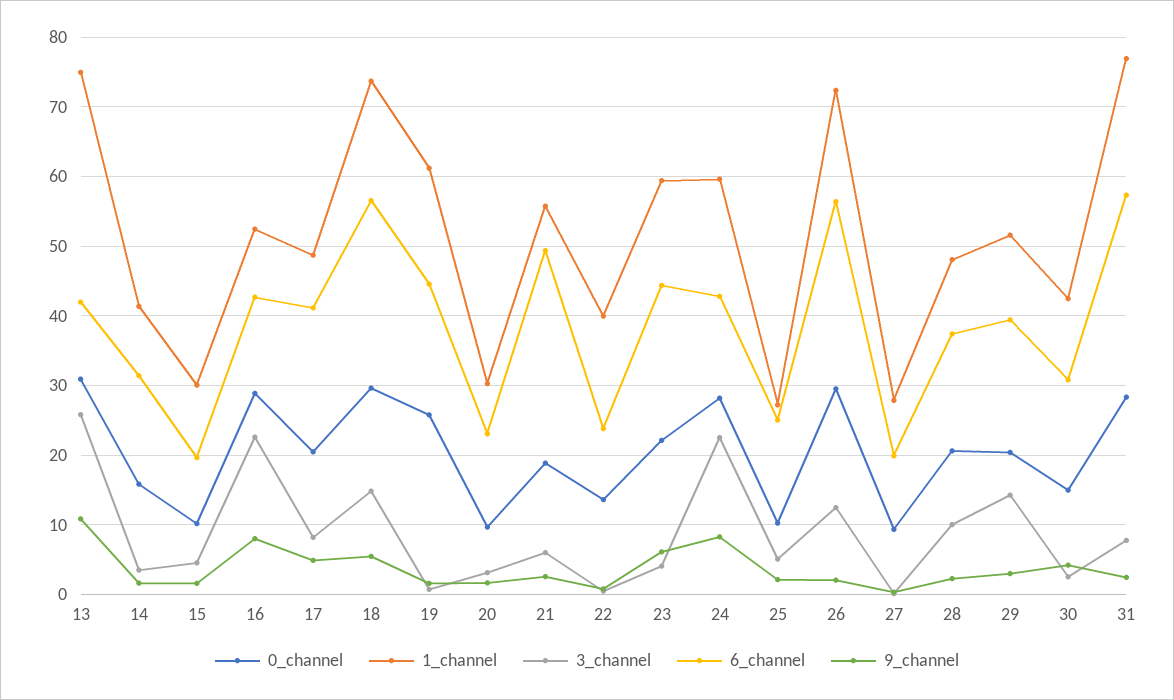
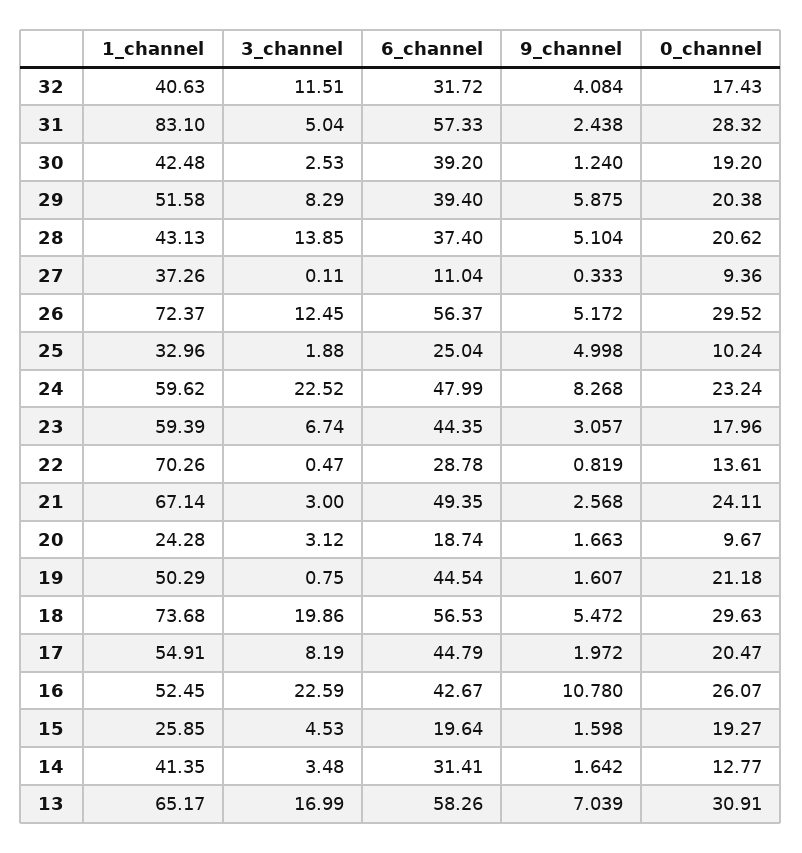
  {
    "0_channel": {
      "13": 30.91,
-     "14": 16,
+     "14": 12.77,
-     "15": 10,
+     "15": 19.27,
-     "16": 29,
+     "16": 26.07,
      "17": 20.47,
      "18": 29.63,
-     "19": 26,
+     "19": 21.18,
      "20": 9.67,
-     "21": 19,
+     "21": 24.11,
      "22": 13.61,
-     "23": 22,
+     "23": 17.96,
-     "24": 28,
+     "24": 23.24,
      "25": 10.24,
      "26": 29.52,
      "27": 9.36,
      "28": 20.62,
      "29": 20.38,
-     "30": 15,
+     "30": 19.2,
-     "31": 28.32
+     "31": 28.32,
+     "32": 17.43
    },
    "1_channel": {
-     "13": 75,
+     "13": 65.17,
      "14": 41.35,
-     "15": 30,
+     "15": 25.85,
      "16": 52.45,
-     "17": 49,
+     "17": 54.91,
      "18": 73.68,
-     "19": 61,
+     "19": 50.29,
-     "20": 30,
+     "20": 24.28,
-     "21": 56,
+     "21": 67.14,
-     "22": 40,
+     "22": 70.26,
      "23": 59.39,
      "24": 59.62,
-     "25": 27,
+     "25": 32.96,
      "26": 72.37,
-     "27": 28,
+     "27": 37.26,
-     "28": 48,
+     "28": 43.13,
      "29": 51.58,
      "30": 42.48,
-     "31": 77
+     "31": 83.1,
+     "32": 40.63
    },
    "3_channel": {
-     "13": 26,
+     "13": 16.99,
      "14": 3.48,
      "15": 4.53,
      "16": 22.59,
      "17": 8.19,
-     "18": 15,
+     "18": 19.86,
      "19": 0.75,
      "20": 3.12,
-     "21": 6,
+     "21": 3,
      "22": 0.47,
-     "23": 4,
+     "23": 6.74,
      "24": 22.52,
-     "25": 5,
+     "25": 1.88,
      "26": 12.45,
      "27": 0.11,
-     "28": 10,
+     "28": 13.85,
-     "29": 14,
+     "29": 8.29,
      "30": 2.53,
-     "31": 8
+     "31": 5.04,
+     "32": 11.51
    },
    "6_channel": {
-     "13": 42,
+     "13": 58.26,
      "14": 31.41,
      "15": 19.64,
      "16": 42.67,
-     "17": 41,
+     "17": 44.79,
      "18": 56.53,
      "19": 44.54,
-     "20": 23,
+     "20": 18.74,
      "21": 49.35,
-     "22": 24,
+     "22": 28.78,
      "23": 44.35,
-     "24": 43,
+     "24": 47.99,
      "25": 25.04,
      "26": 56.37,
-     "27": 20,
+     "27": 11.04,
      "28": 37.4,
      "29": 39.4,
-     "30": 31,
+     "30": 39.2,
-     "31": 57.33
+     "31": 57.33,
+     "32": 31.72
    },
    "9_channel": {
-     "13": 11,
+     "13": 7.039,
      "14": 1.642,
      "15": 1.598,
-     "16": 8,
+     "16": 10.78,
-     "17": 5,
+     "17": 1.972,
      "18": 5.472,
      "19": 1.607,
      "20": 1.663,
      "21": 2.568,
      "22": 0.819,
-     "23": 6,
+     "23": 3.057,
      "24": 8.268,
-     "25": 2,
+     "25": 4.998,
-     "26": 2,
+     "26": 5.172,
      "27": 0.333,
-     "28": 2,
+     "28": 5.104,
-     "29": 3,
+     "29": 5.875,
-     "30": 4,
+     "30": 1.24,
-     "31": 2.438
+     "31": 2.438,
+     "32": 4.084
    }
  }

